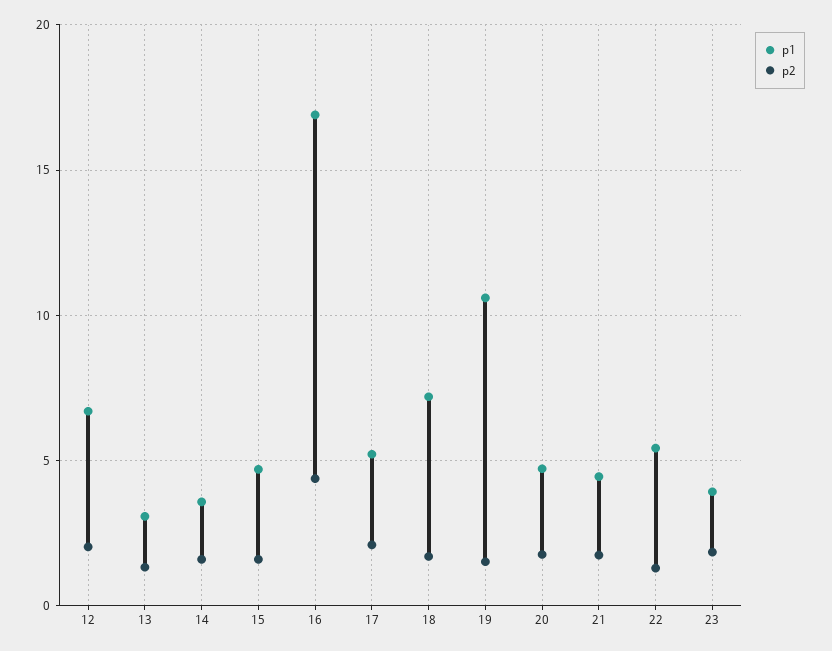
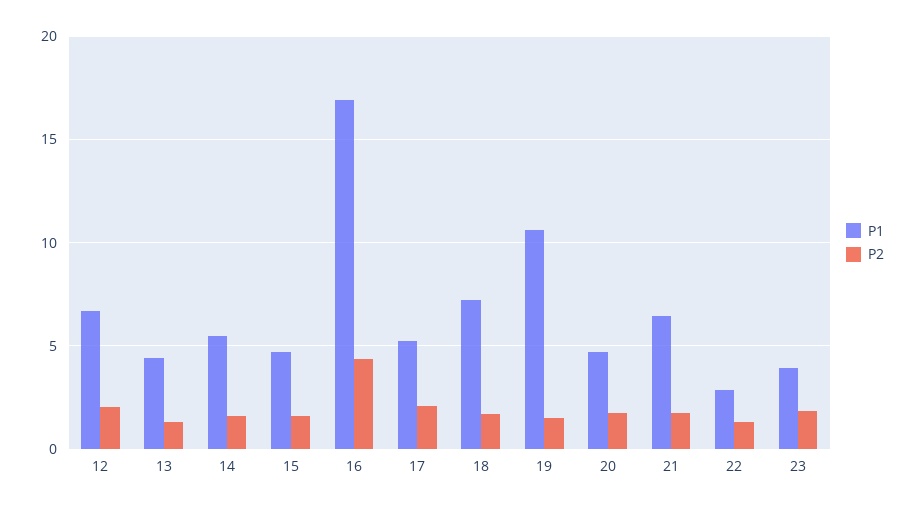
  {
    "p1": {
      "12": 6.5,
-     "13": 3,
+     "13": 4.5,
-     "14": 3.5,
+     "14": 5.5,
      "15": 4.5,
      "16": 17,
      "17": 5,
      "18": 7,
      "19": 10.5,
      "20": 4.5,
-     "21": 4.5,
+     "21": 6.5,
-     "22": 5.5,
+     "22": 3,
      "23": 4
    },
    "p2": {
      "12": 2,
      "13": 1.5,
      "14": 1.5,
      "15": 1.5,
      "16": 4.5,
      "17": 2,
      "18": 1.5,
      "19": 1.5,
      "20": 2,
      "21": 2,
      "22": 1.5,
      "23": 2
    }
  }

